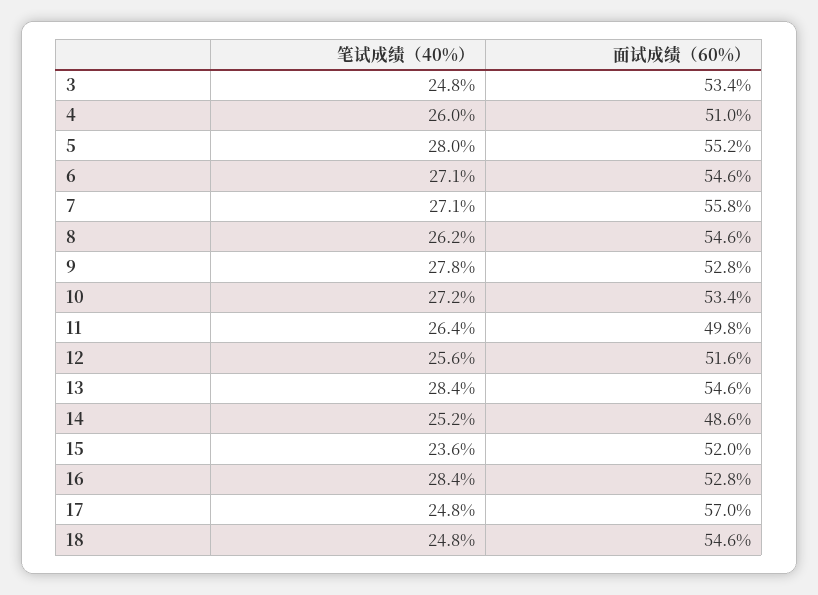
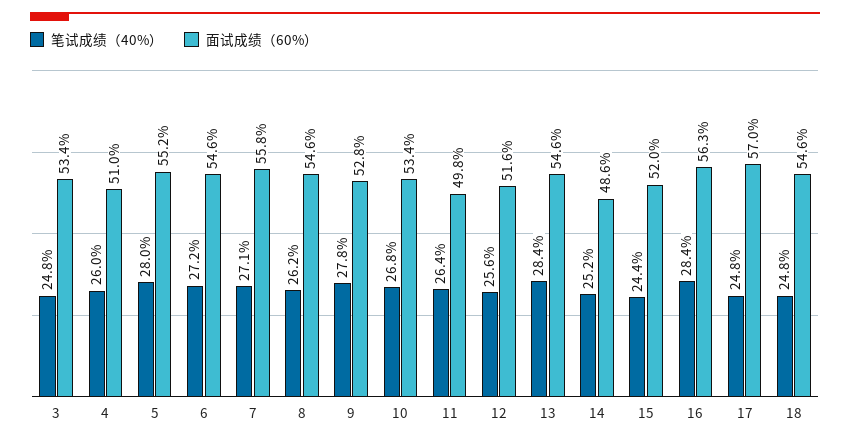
  {
    "笔试成绩（40%）": {
      "3": 24.8,
      "4": 26,
      "5": 28,
-     "6": 27.1,
+     "6": 27.2,
      "7": 27.1,
      "8": 26.2,
      "9": 27.8,
-     "10": 27.2,
+     "10": 26.8,
      "11": 26.4,
      "12": 25.6,
      "13": 28.4,
      "14": 25.2,
-     "15": 23.6,
+     "15": 24.4,
      "16": 28.4,
      "17": 24.8,
      "18": 24.8
    },
    "面试成绩（60%）": {
      "3": 53.4,
      "4": 51,
      "5": 55.2,
      "6": 54.6,
      "7": 55.8,
      "8": 54.6,
      "9": 52.8,
      "10": 53.4,
      "11": 49.8,
      "12": 51.6,
      "13": 54.6,
      "14": 48.6,
      "15": 52,
-     "16": 52.8,
+     "16": 56.3,
      "17": 57,
      "18": 54.6
    }
  }

